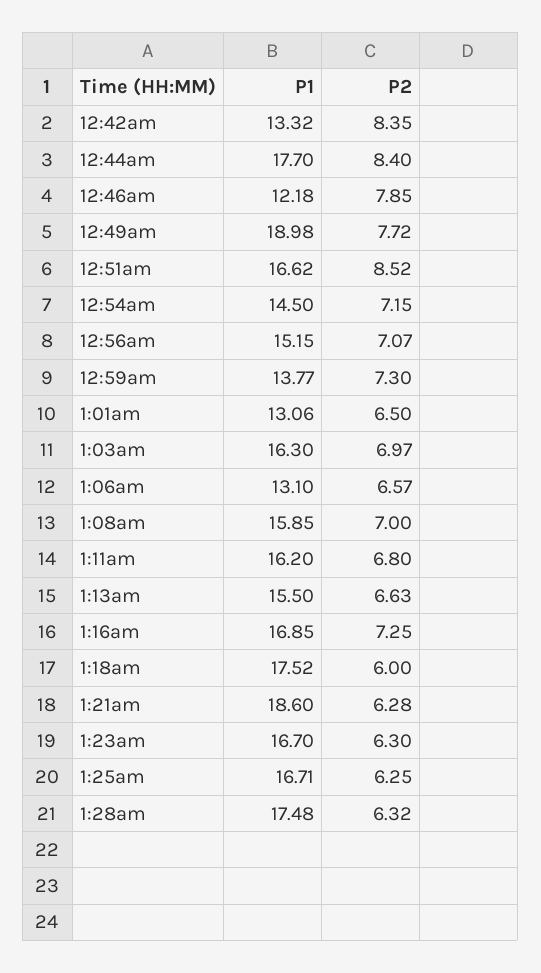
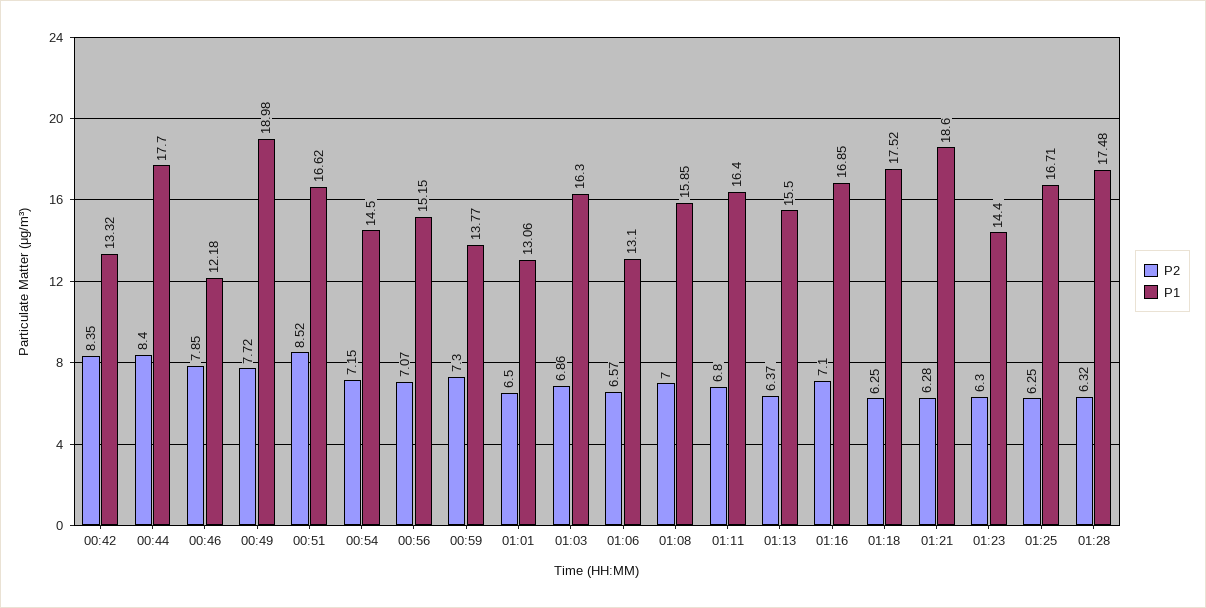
  {
    "P1": {
      "12:42am": 13.32,
      "12:44am": 17.7,
      "12:46am": 12.18,
      "12:49am": 18.98,
      "12:51am": 16.62,
      "12:54am": 14.5,
      "12:56am": 15.15,
      "12:59am": 13.77,
      "1:01am": 13.06,
      "1:03am": 16.3,
      "1:06am": 13.1,
      "1:08am": 15.85,
-     "1:11am": 16.2,
+     "1:11am": 16.4,
      "1:13am": 15.5,
      "1:16am": 16.85,
      "1:18am": 17.52,
      "1:21am": 18.6,
-     "1:23am": 16.7,
+     "1:23am": 14.4,
      "1:25am": 16.71,
      "1:28am": 17.48
    },
    "P2": {
      "12:42am": 8.35,
      "12:44am": 8.4,
      "12:46am": 7.85,
      "12:49am": 7.72,
      "12:51am": 8.52,
      "12:54am": 7.15,
      "12:56am": 7.07,
      "12:59am": 7.3,
      "1:01am": 6.5,
-     "1:03am": 6.97,
+     "1:03am": 6.86,
      "1:06am": 6.57,
      "1:08am": 7,
      "1:11am": 6.8,
-     "1:13am": 6.63,
+     "1:13am": 6.37,
-     "1:16am": 7.25,
+     "1:16am": 7.1,
-     "1:18am": 6,
+     "1:18am": 6.25,
      "1:21am": 6.28,
      "1:23am": 6.3,
      "1:25am": 6.25,
      "1:28am": 6.32
    }
  }

